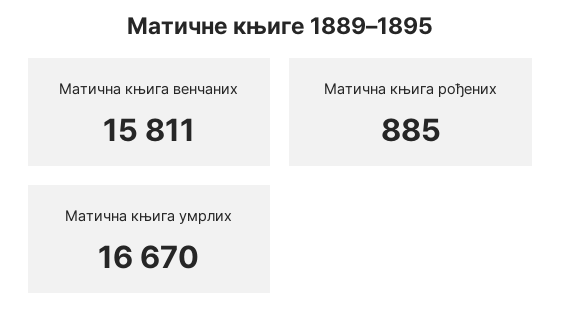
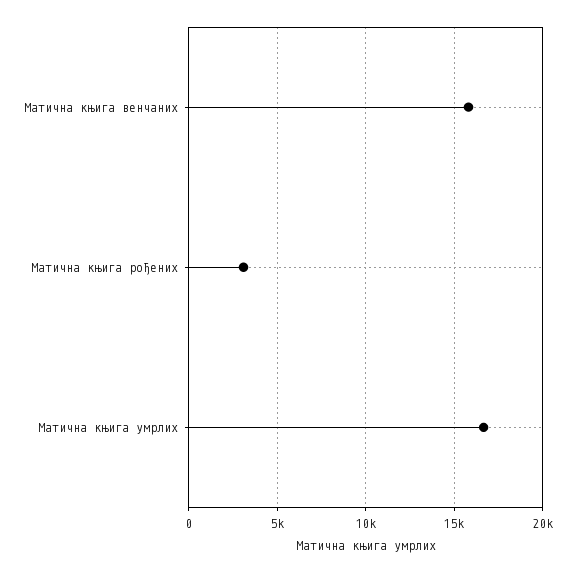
  {
    "Матична књига венчаних": 15811,
-   "Матична књига рођених": 885,
+   "Матична књига рођених": 3000,
    "Матична књига умрлих": 16670
  }

